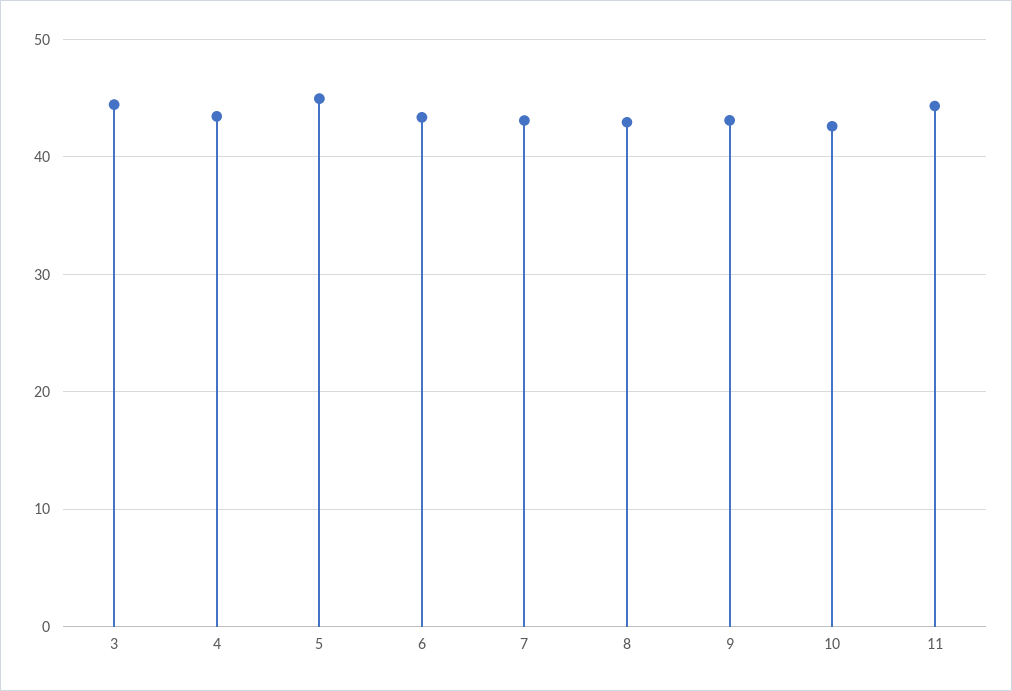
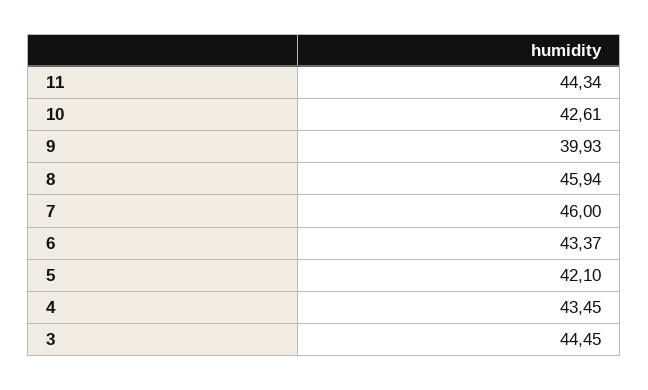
  {
    "3": 44.45,
    "4": 43.45,
-   "5": 45,
+   "5": 42.1,
    "6": 43.37,
-   "7": 43,
+   "7": 46,
-   "8": 43,
+   "8": 45.94,
-   "9": 43,
+   "9": 39.93,
    "10": 42.61,
    "11": 44.34
  }

